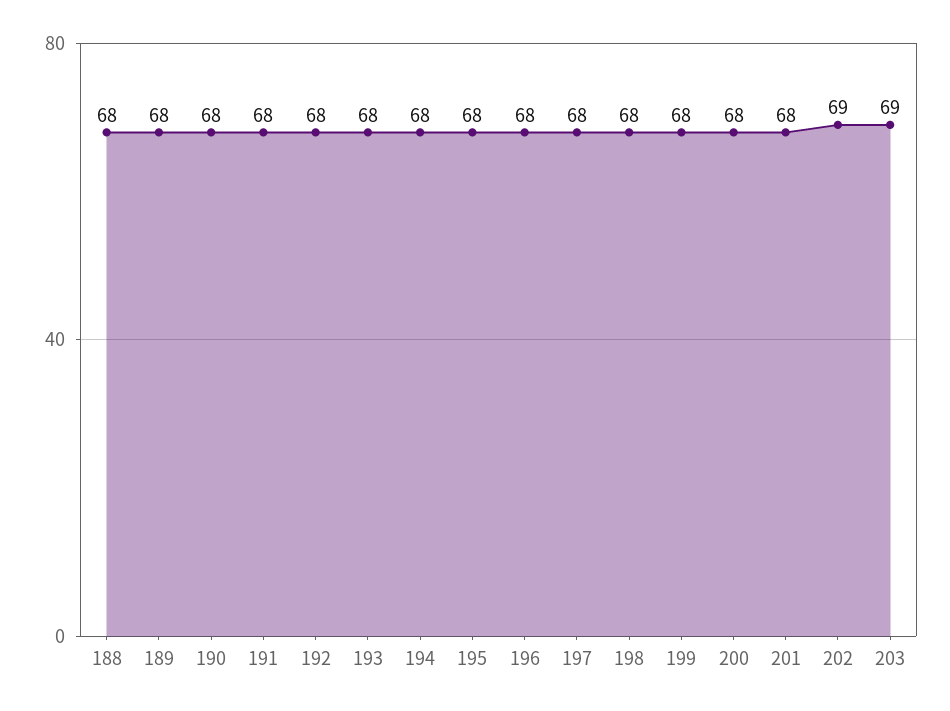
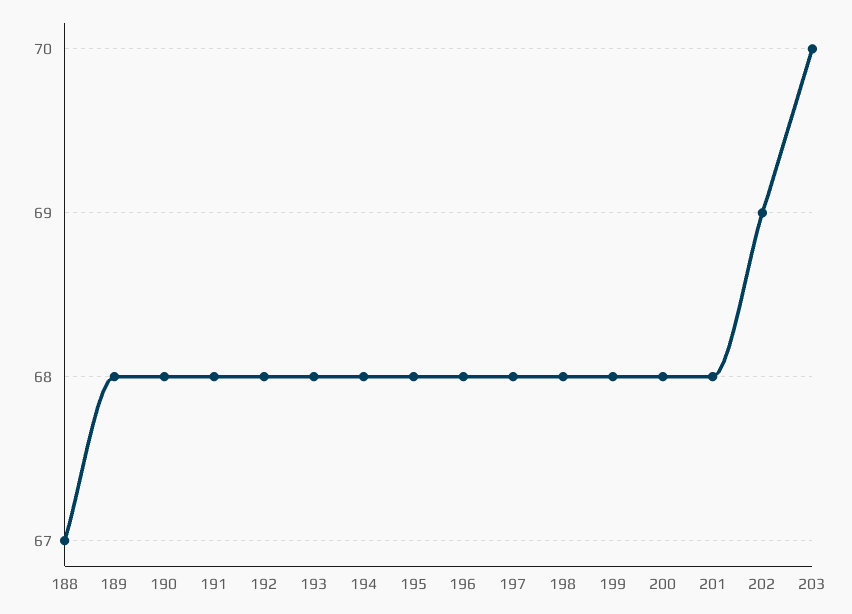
  {
-   "188": 68,
+   "188": 67,
    "189": 68,
    "190": 68,
    "191": 68,
    "192": 68,
    "193": 68,
    "194": 68,
    "195": 68,
    "196": 68,
    "197": 68,
    "198": 68,
    "199": 68,
    "200": 68,
    "201": 68,
    "202": 69,
-   "203": 69
+   "203": 70
  }

